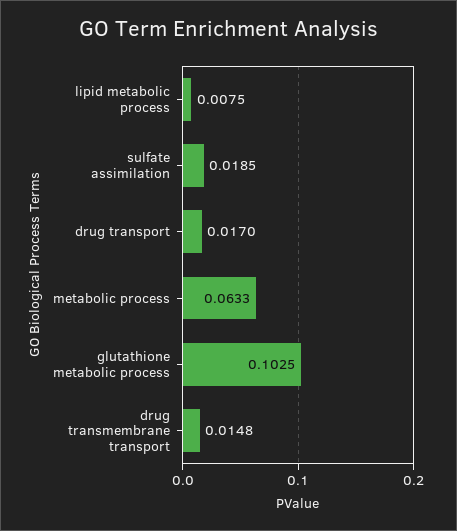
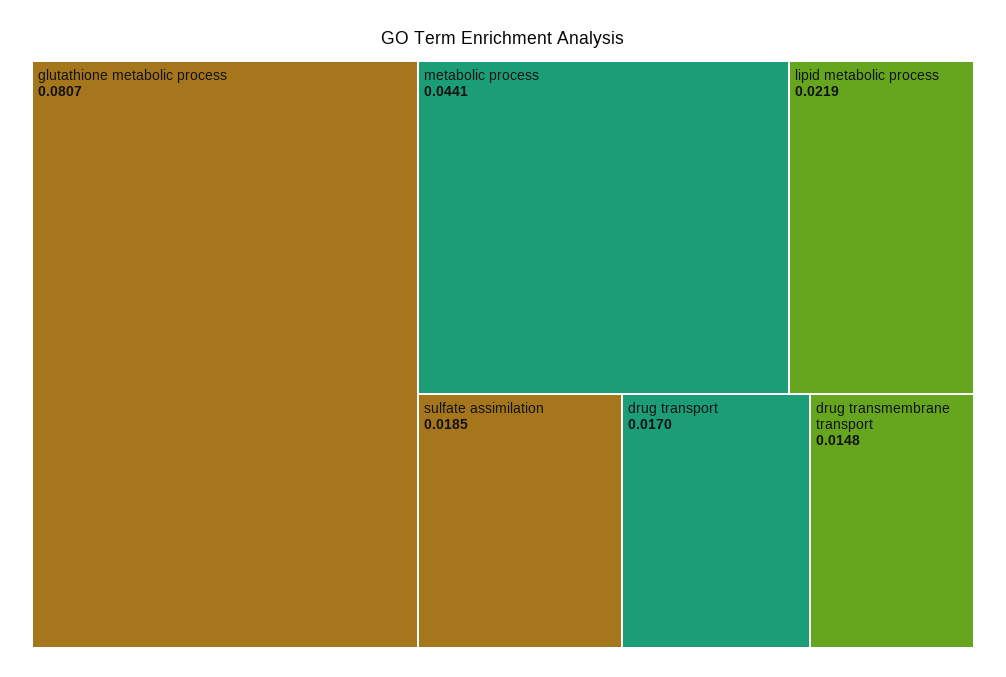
  {
-   "lipid metabolic process": 0.0075,
+   "lipid metabolic process": 0.0219,
    "sulfate assimilation": 0.0185,
    "drug transport": 0.017,
-   "metabolic process": 0.0633,
+   "metabolic process": 0.0441,
-   "glutathione metabolic process": 0.1025,
+   "glutathione metabolic process": 0.0807,
    "drug transmembrane transport": 0.0148
  }

